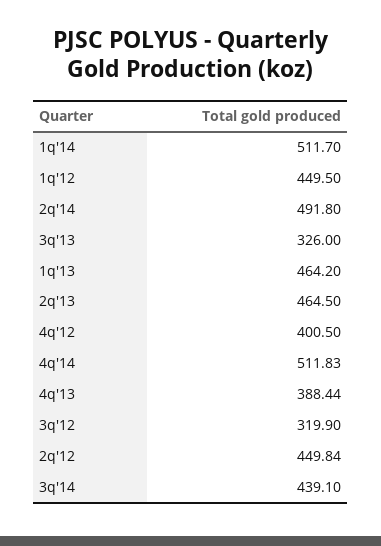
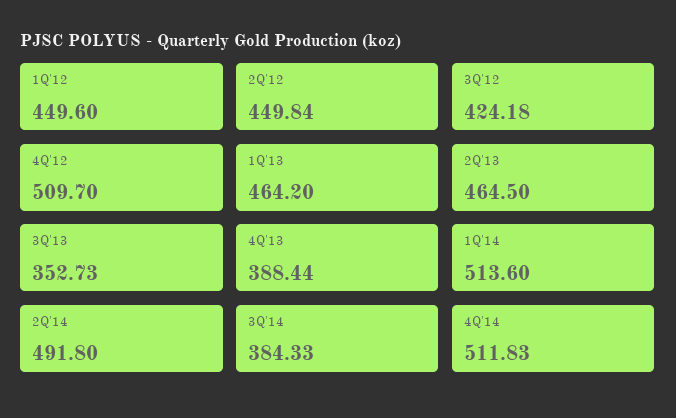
  {
-   "1q'14": 511.7,
+   "1q'14": 513.6,
-   "1q'12": 449.5,
+   "1q'12": 449.6,
    "2q'14": 491.8,
-   "3q'13": 326,
+   "3q'13": 352.73,
    "1q'13": 464.2,
    "2q'13": 464.5,
-   "4q'12": 400.5,
+   "4q'12": 509.7,
    "4q'14": 511.83,
    "4q'13": 388.44,
-   "3q'12": 319.9,
+   "3q'12": 424.18,
    "2q'12": 449.84,
-   "3q'14": 439.1
+   "3q'14": 384.33
  }

